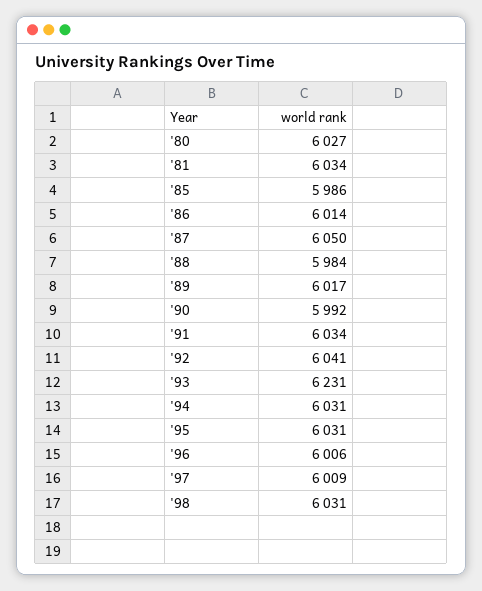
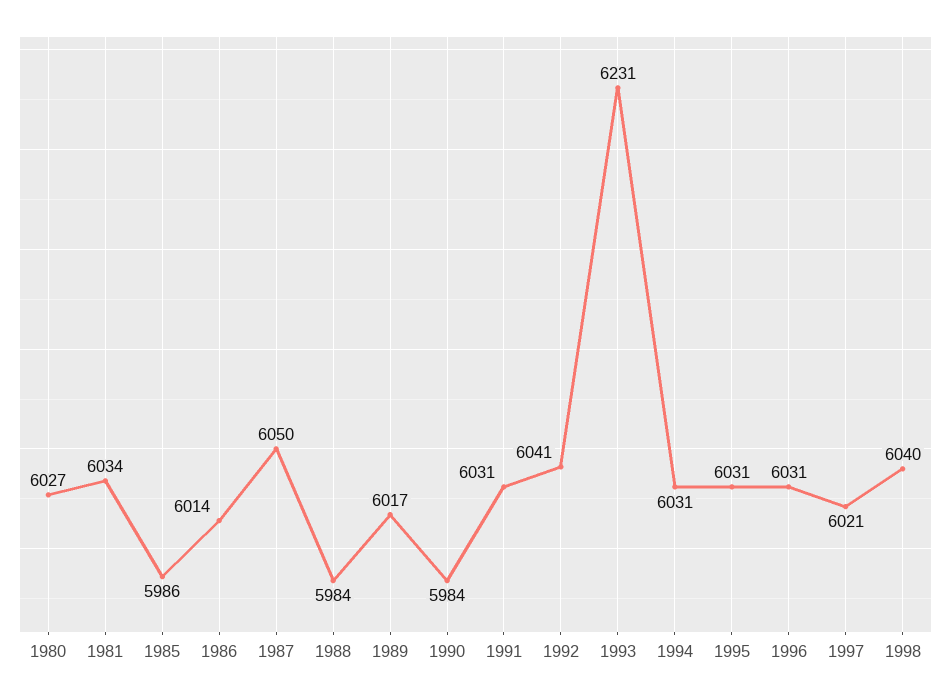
  {
    "'80": 6027,
    "'81": 6034,
    "'85": 5986,
    "'86": 6014,
    "'87": 6050,
    "'88": 5984,
    "'89": 6017,
-   "'90": 5992,
+   "'90": 5984,
-   "'91": 6034,
+   "'91": 6031,
    "'92": 6041,
    "'93": 6231,
    "'94": 6031,
    "'95": 6031,
-   "'96": 6006,
+   "'96": 6031,
-   "'97": 6009,
+   "'97": 6021,
-   "'98": 6031
+   "'98": 6040
  }

